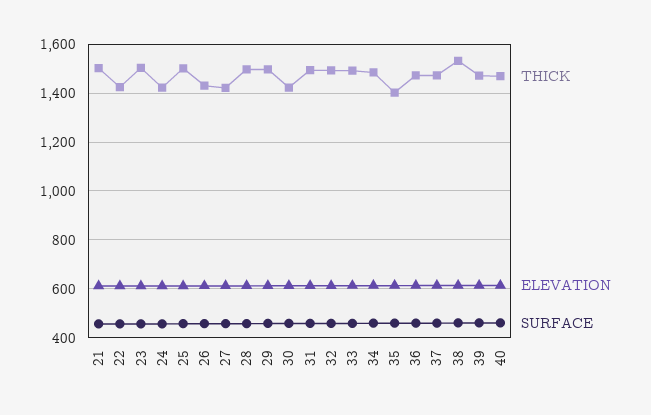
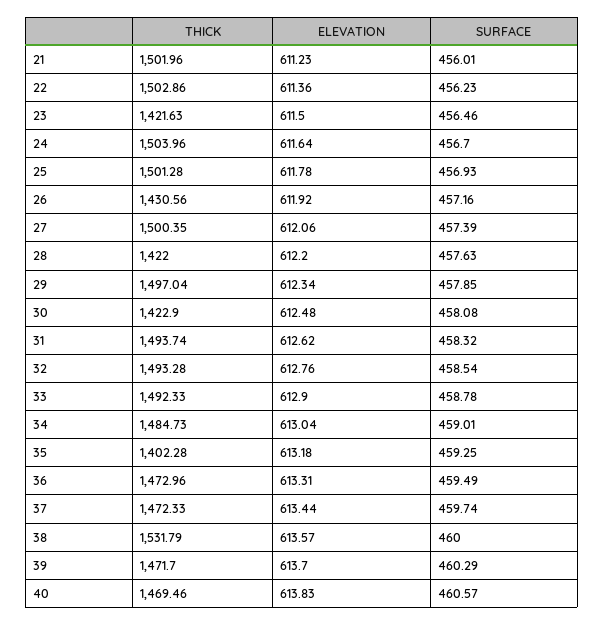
  {
    "THICK": {
      "21": 1501.96,
-     "22": 1425,
+     "22": 1502.86,
-     "23": 1500,
+     "23": 1421.63,
-     "24": 1425,
+     "24": 1503.96,
      "25": 1501.28,
      "26": 1430.56,
-     "27": 1425,
+     "27": 1500.35,
-     "28": 1500,
+     "28": 1422,
      "29": 1497.04,
      "30": 1422.9,
      "31": 1493.74,
      "32": 1493.28,
      "33": 1492.33,
      "34": 1484.73,
      "35": 1402.28,
      "36": 1472.96,
      "37": 1472.33,
      "38": 1531.79,
      "39": 1471.7,
      "40": 1469.46
    },
    "ELEVATION": {
      "21": 611.23,
      "22": 611.36,
      "23": 611.5,
      "24": 611.64,
      "25": 611.78,
      "26": 611.92,
      "27": 612.06,
      "28": 612.2,
      "29": 612.34,
      "30": 612.48,
      "31": 612.62,
      "32": 612.76,
      "33": 612.9,
      "34": 613.04,
      "35": 613.18,
      "36": 613.31,
      "37": 613.44,
      "38": 613.57,
      "39": 613.7,
      "40": 613.83
    },
    "SURFACE": {
      "21": 456.01,
      "22": 456.23,
      "23": 456.46,
      "24": 456.7,
      "25": 456.93,
      "26": 457.16,
      "27": 457.39,
      "28": 457.63,
      "29": 457.85,
      "30": 458.08,
      "31": 458.32,
      "32": 458.54,
      "33": 458.78,
      "34": 459.01,
      "35": 459.25,
      "36": 459.49,
      "37": 459.74,
      "38": 460,
      "39": 460.29,
      "40": 460.57
    }
  }

